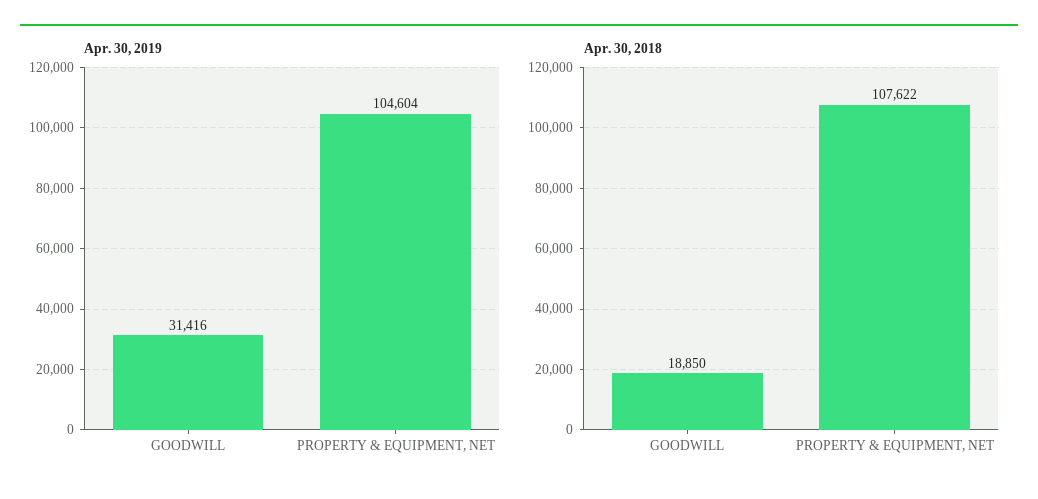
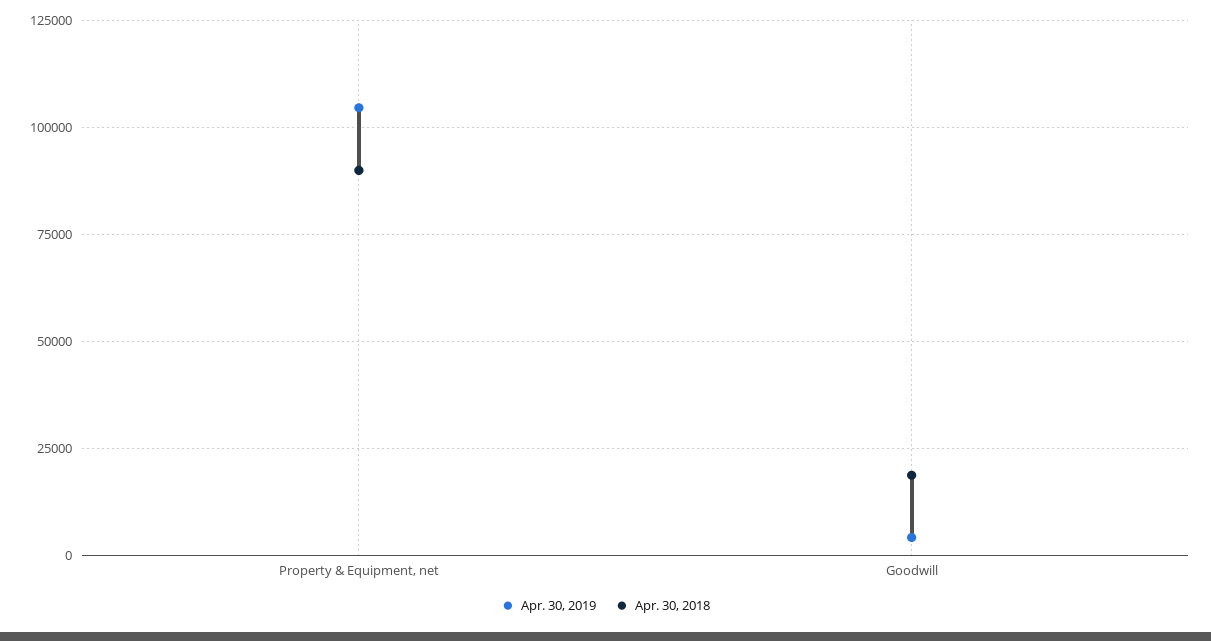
  {
    "Apr. 30, 2019": {
-     "GOODWILL": 31416,
+     "GOODWILL": 5000,
      "PROPERTY & EQUIPMENT, NET": 104604
    },
    "Apr. 30, 2018": {
      "GOODWILL": 18850,
-     "PROPERTY & EQUIPMENT, NET": 107622
+     "PROPERTY & EQUIPMENT, NET": 90000
    }
  }

